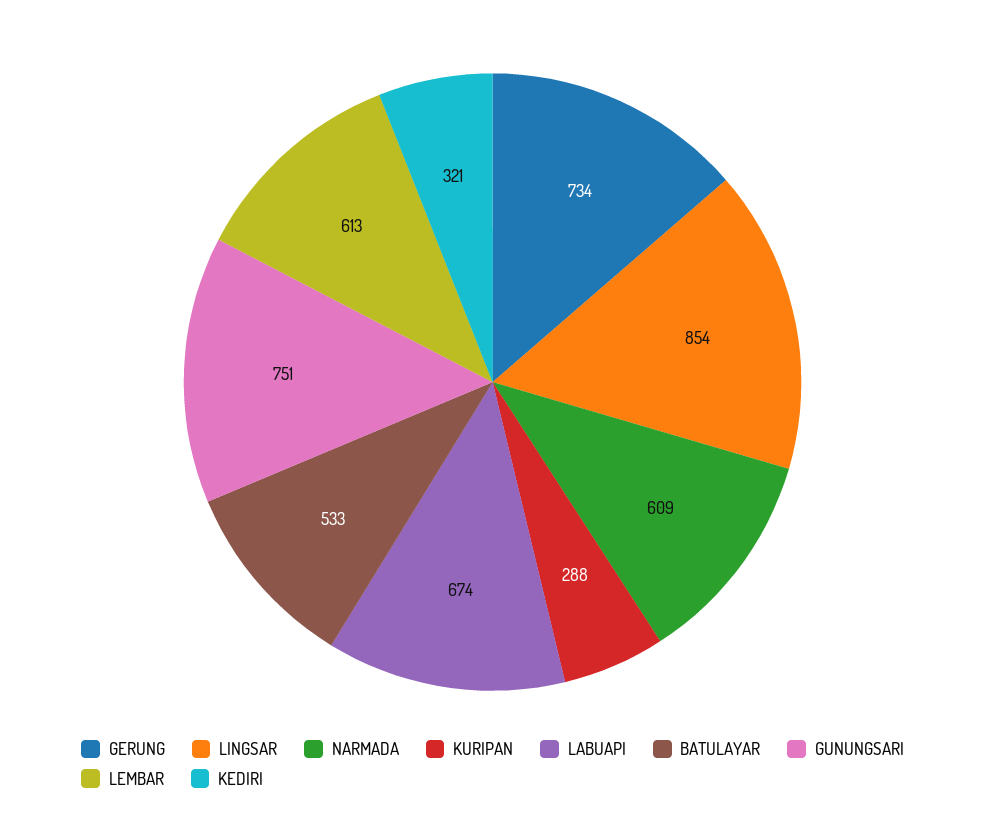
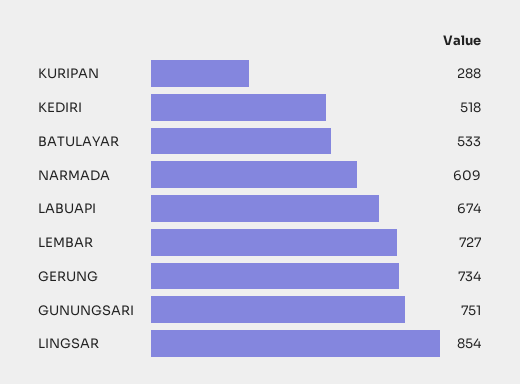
  {
    "GERUNG": 734,
    "LINGSAR": 854,
    "NARMADA": 609,
    "KURIPAN": 288,
    "LABUAPI": 674,
    "BATULAYAR": 533,
    "GUNUNGSARI": 751,
-   "LEMBAR": 613,
+   "LEMBAR": 727,
-   "KEDIRI": 321
+   "KEDIRI": 518
  }

